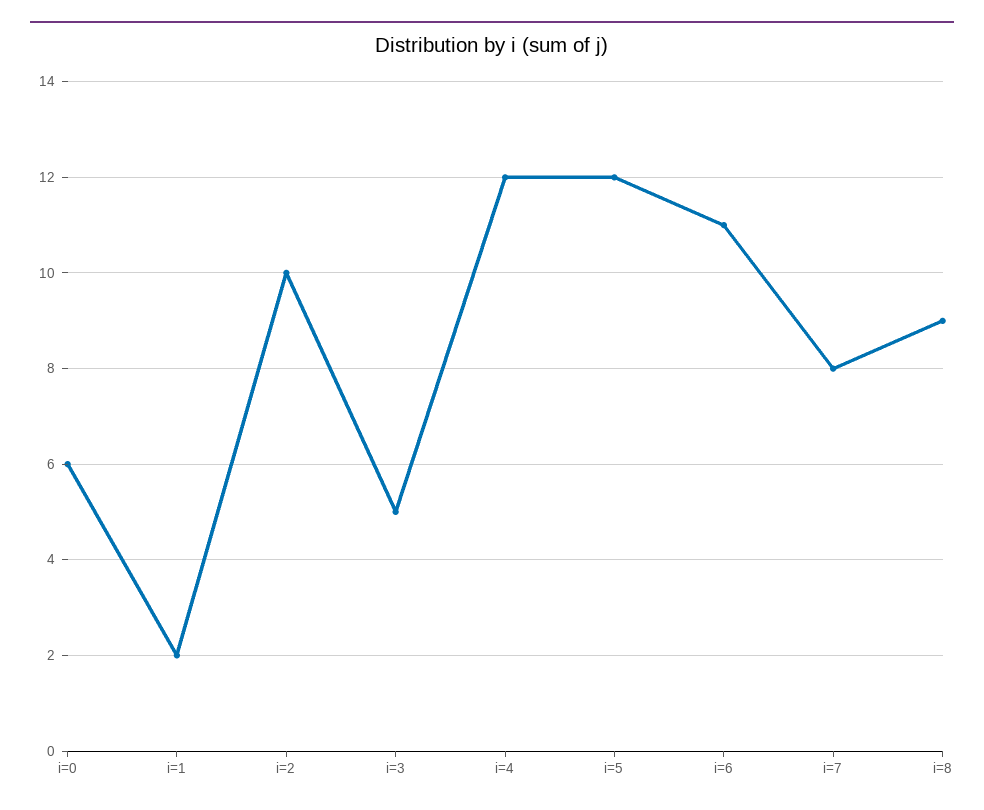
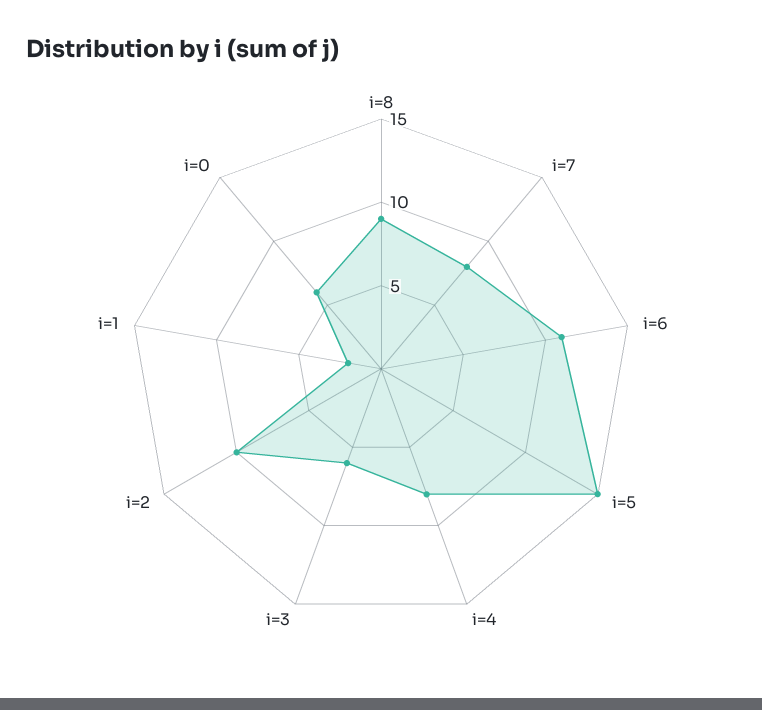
  {
    "i=0": 6,
    "i=1": 2,
    "i=2": 10,
-   "i=3": 5,
+   "i=3": 6,
-   "i=4": 12,
+   "i=4": 8,
-   "i=5": 12,
+   "i=5": 15,
    "i=6": 11,
    "i=7": 8,
    "i=8": 9
  }

